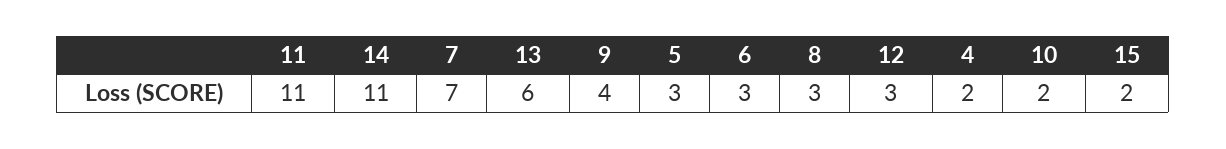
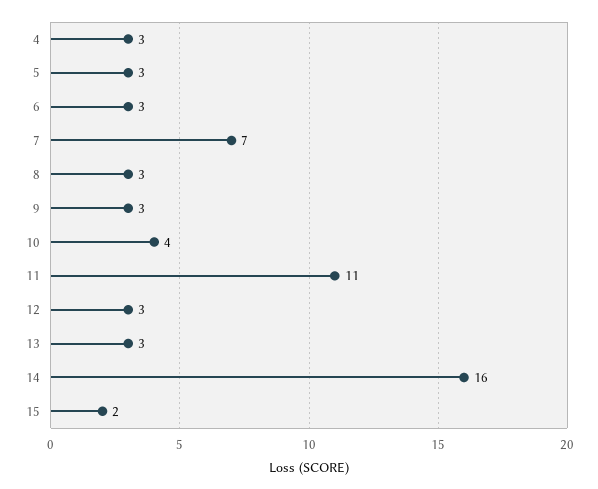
  {
    "11": 11,
-   "14": 11,
+   "14": 16,
    "7": 7,
-   "13": 6,
+   "13": 3,
-   "9": 4,
+   "9": 3,
    "5": 3,
    "6": 3,
    "8": 3,
    "12": 3,
-   "4": 2,
+   "4": 3,
-   "10": 2,
+   "10": 4,
    "15": 2
  }

